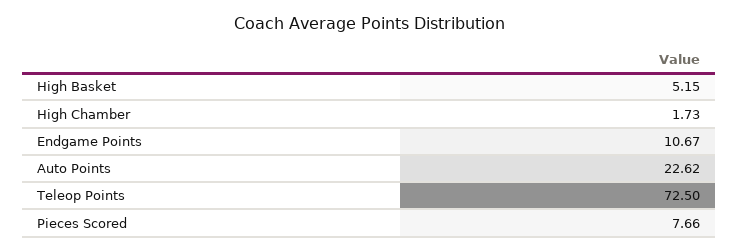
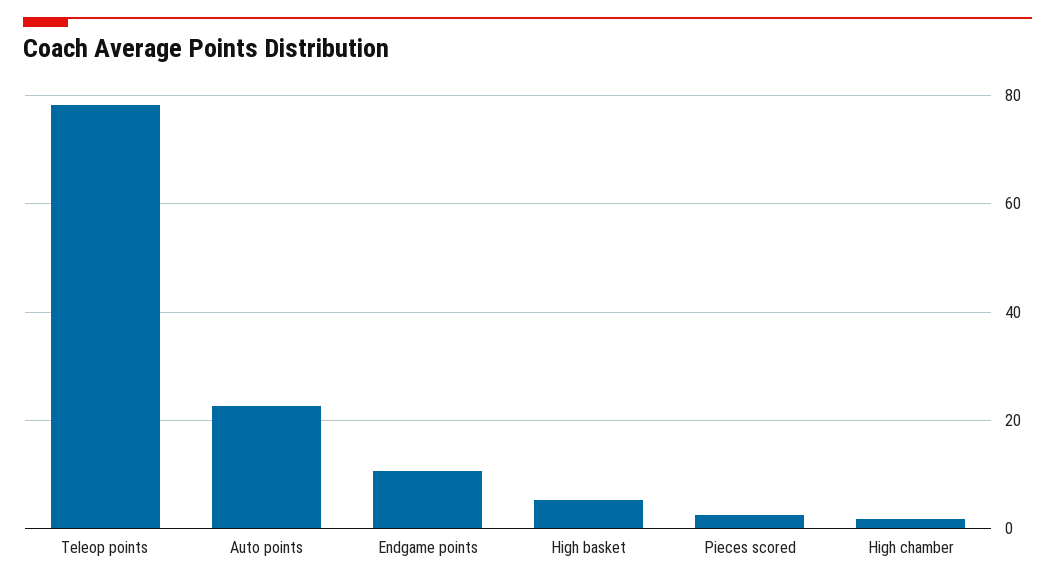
  {
    "High Basket": 5.15,
    "High Chamber": 1.73,
    "Endgame Points": 10.67,
    "Auto Points": 22.62,
-   "Teleop Points": 72.5,
+   "Teleop Points": 78,
-   "Pieces Scored": 7.66
+   "Pieces Scored": 2
  }

